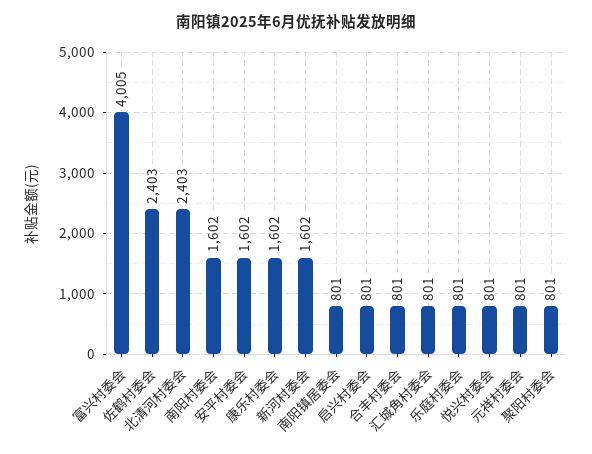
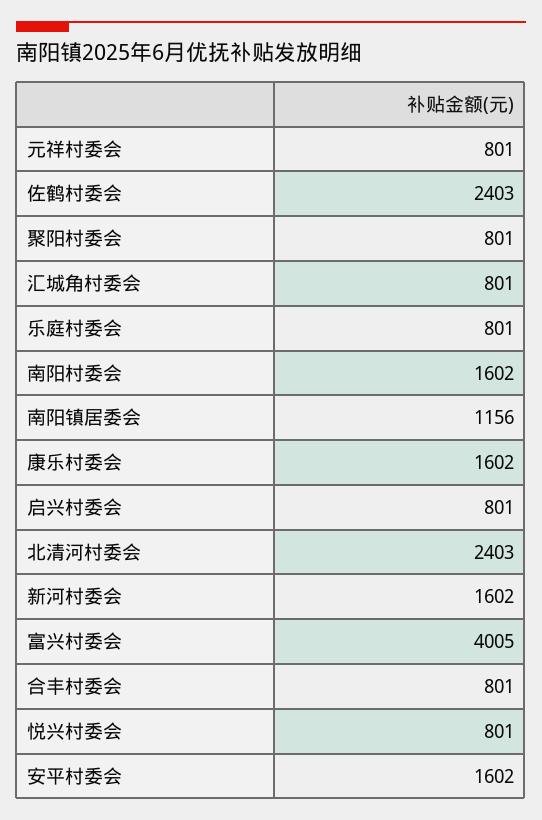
  {
    "富兴村委会": 4005,
    "佐鹤村委会": 2403,
    "北清河村委会": 2403,
    "南阳村委会": 1602,
    "安平村委会": 1602,
    "康乐村委会": 1602,
    "新河村委会": 1602,
-   "南阳镇居委会": 801,
+   "南阳镇居委会": 1156,
    "启兴村委会": 801,
    "合丰村委会": 801,
    "汇城角村委会": 801,
    "乐庭村委会": 801,
    "悦兴村委会": 801,
    "元祥村委会": 801,
    "聚阳村委会": 801
  }

